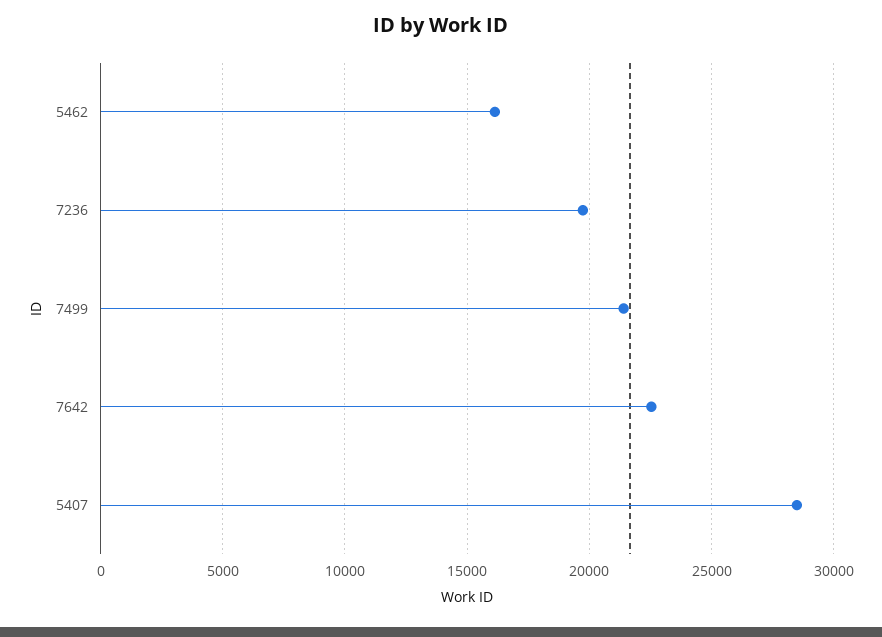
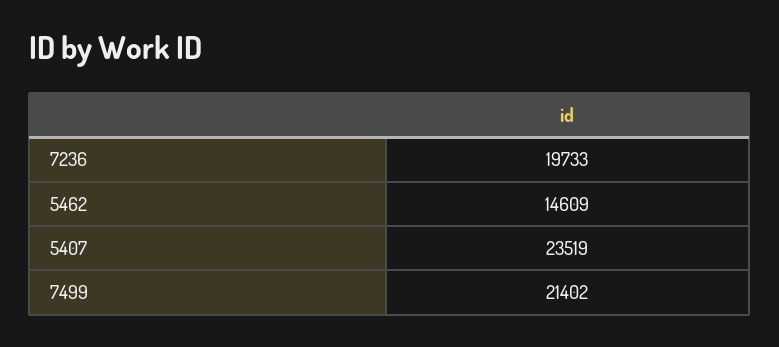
  {
-   "5462": 16000,
+   "5462": 14609,
    "7236": 19733,
    "7499": 21402,
-   "7642": 22500,
-   "5407": 28500
+   "5407": 23519
  }

